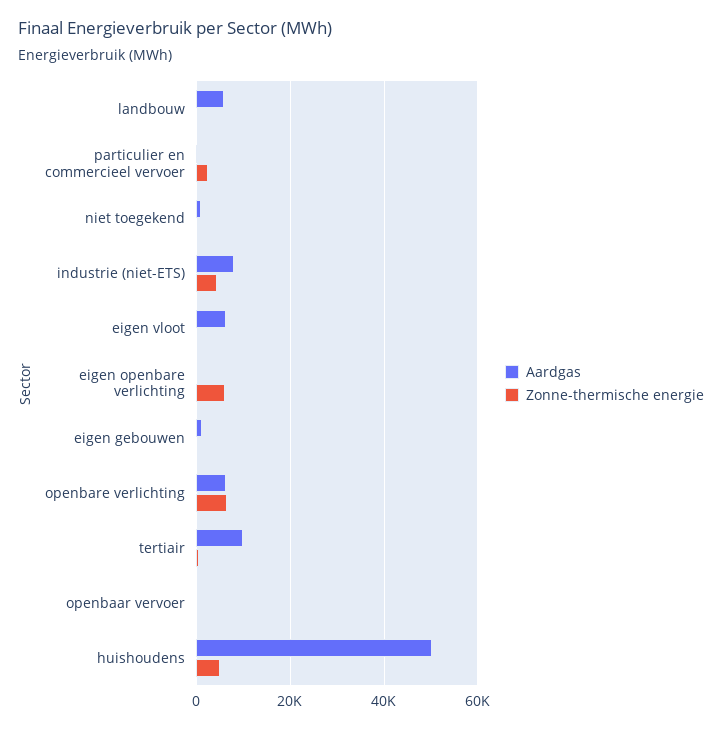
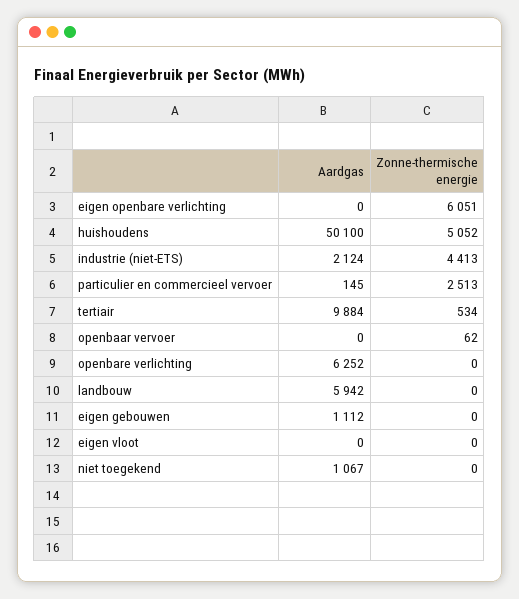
  {
    "Aardgas": {
      "landbouw": 5942,
      "particulier en commercieel vervoer": 145,
      "niet toegekend": 1067,
-     "industrie (niet-ETS)": 8000,
+     "industrie (niet-ETS)": 2124,
-     "eigen vloot": 6000,
+     "eigen vloot": 0,
      "eigen openbare verlichting": 0,
      "eigen gebouwen": 1112,
      "openbare verlichting": 6252,
      "tertiair": 9884,
      "openbaar vervoer": 0,
      "huishoudens": 50100
    },
    "Zonne-thermische energie": {
      "landbouw": 0,
      "particulier en commercieel vervoer": 2513,
      "niet toegekend": 0,
      "industrie (niet-ETS)": 4413,
      "eigen vloot": 0,
      "eigen openbare verlichting": 6051,
      "eigen gebouwen": 0,
-     "openbare verlichting": 6000,
+     "openbare verlichting": 0,
      "tertiair": 534,
      "openbaar vervoer": 62,
      "huishoudens": 5052
    }
  }

